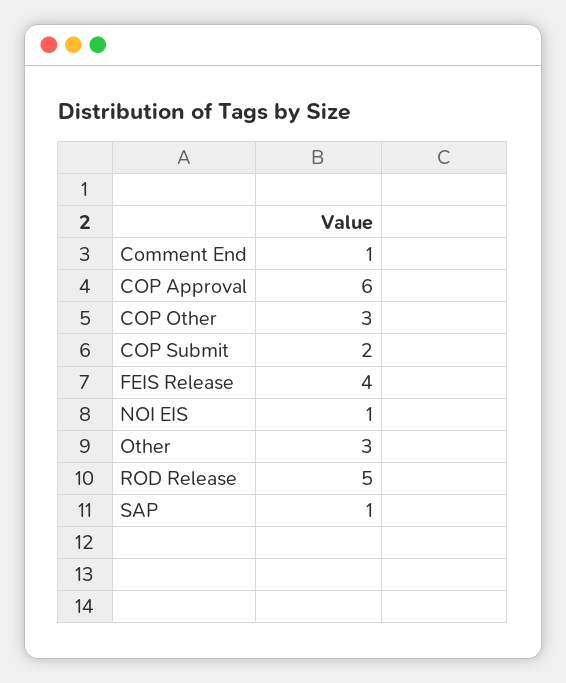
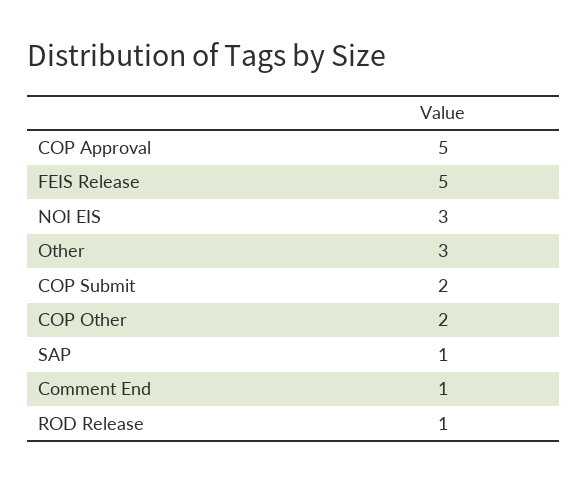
  {
    "Comment End": 1,
-   "COP Approval": 6,
+   "COP Approval": 5,
-   "COP Other": 3,
+   "COP Other": 2,
    "COP Submit": 2,
-   "FEIS Release": 4,
+   "FEIS Release": 5,
-   "NOI EIS": 1,
+   "NOI EIS": 3,
    "Other": 3,
-   "ROD Release": 5,
+   "ROD Release": 1,
    "SAP": 1
  }

